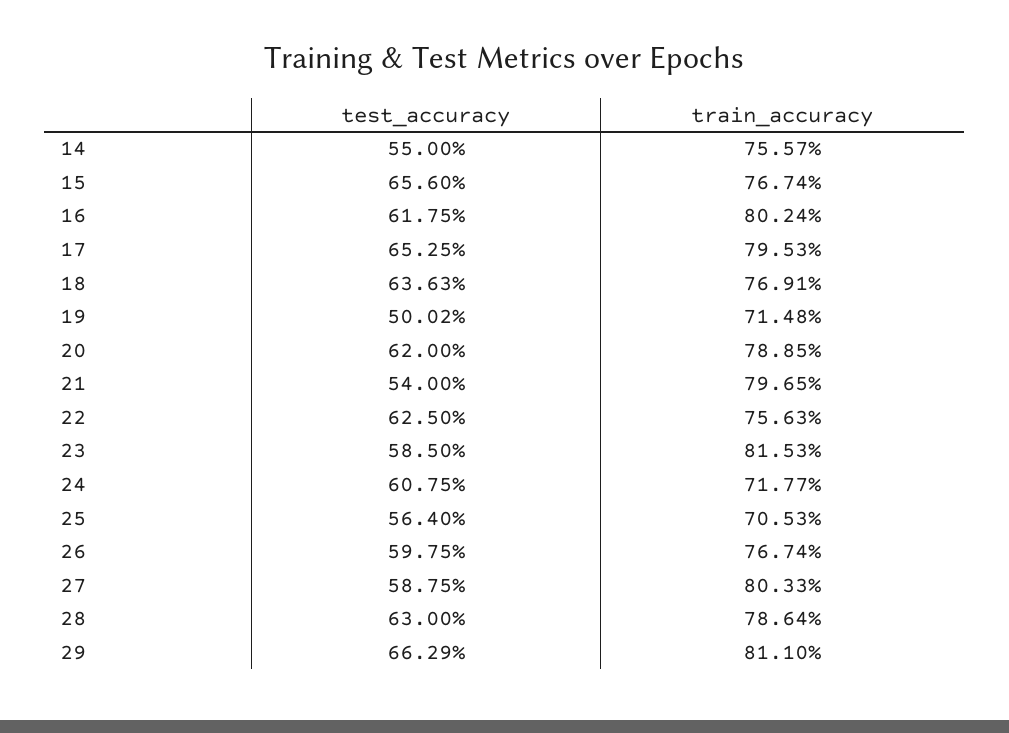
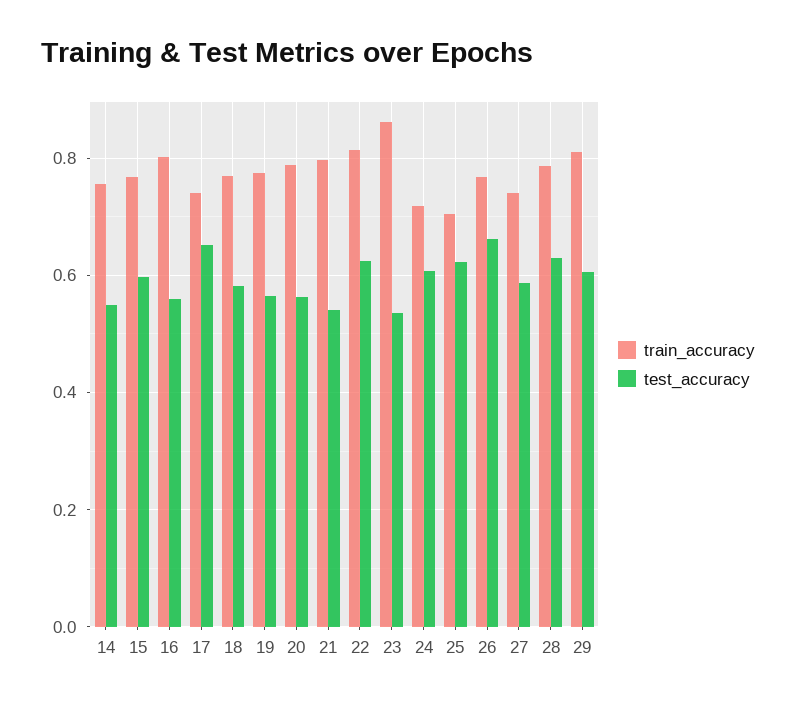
  {
    "test_accuracy": {
      "14": 0.55,
-     "15": 0.656,
+     "15": 0.6,
-     "16": 0.6175,
+     "16": 0.56,
      "17": 0.6525,
-     "18": 0.6363,
+     "18": 0.58,
-     "19": 0.5002,
+     "19": 0.56,
-     "20": 0.62,
+     "20": 0.56,
      "21": 0.54,
      "22": 0.625,
-     "23": 0.585,
+     "23": 0.54,
      "24": 0.6075,
-     "25": 0.564,
+     "25": 0.62,
-     "26": 0.5975,
+     "26": 0.66,
      "27": 0.5875,
      "28": 0.63,
-     "29": 0.6629
+     "29": 0.6
    },
    "train_accuracy": {
      "14": 0.7557,
      "15": 0.7674,
      "16": 0.8024,
-     "17": 0.7953,
+     "17": 0.74,
      "18": 0.7691,
-     "19": 0.7148,
+     "19": 0.78,
      "20": 0.7885,
      "21": 0.7965,
-     "22": 0.7563,
+     "22": 0.82,
-     "23": 0.8153,
+     "23": 0.86,
      "24": 0.7177,
      "25": 0.7053,
      "26": 0.7674,
-     "27": 0.8033,
+     "27": 0.74,
      "28": 0.7864,
      "29": 0.811
    }
  }

